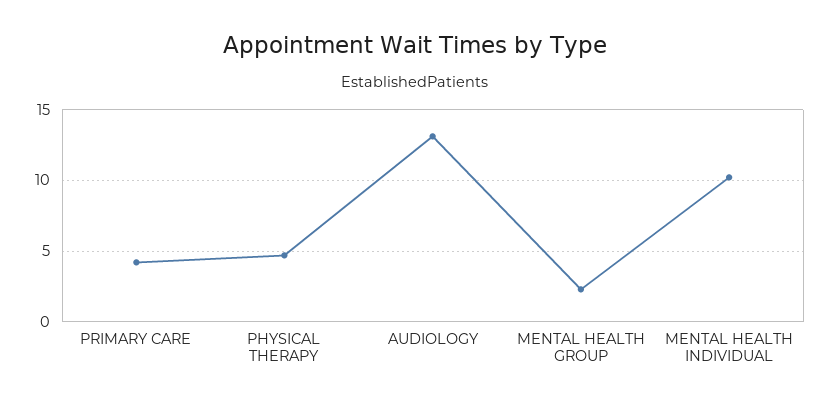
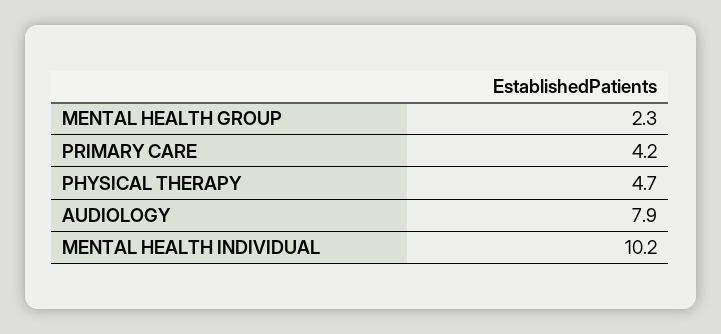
  {
    "PRIMARY CARE": 4.2,
    "PHYSICAL THERAPY": 4.7,
-   "AUDIOLOGY": 13,
+   "AUDIOLOGY": 7.9,
    "MENTAL HEALTH GROUP": 2.3,
    "MENTAL HEALTH INDIVIDUAL": 10.2
  }

